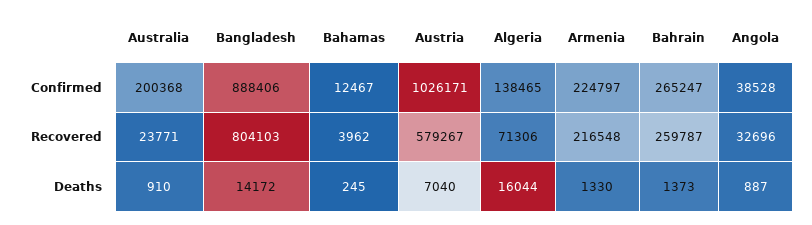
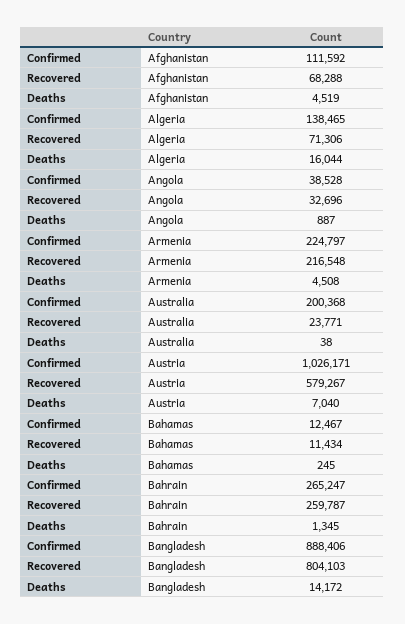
  {
    "Australia": {
      "Confirmed": 200368,
      "Recovered": 23771,
-     "Deaths": 910
+     "Deaths": 38
    },
    "Bangladesh": {
      "Confirmed": 888406,
      "Recovered": 804103,
      "Deaths": 14172
    },
    "Bahamas": {
      "Confirmed": 12467,
-     "Recovered": 3962,
+     "Recovered": 11434,
      "Deaths": 245
    },
    "Austria": {
      "Confirmed": 1026171,
      "Recovered": 579267,
      "Deaths": 7040
    },
    "Algeria": {
      "Confirmed": 138465,
      "Recovered": 71306,
      "Deaths": 16044
    },
    "Armenia": {
      "Confirmed": 224797,
      "Recovered": 216548,
-     "Deaths": 1330
+     "Deaths": 4508
    },
    "Bahrain": {
      "Confirmed": 265247,
      "Recovered": 259787,
-     "Deaths": 1373
+     "Deaths": 1345
    },
    "Angola": {
      "Confirmed": 38528,
      "Recovered": 32696,
      "Deaths": 887
-   }
+   },
+   "Afghanistan": {
+     "Confirmed": 111592,
+     "Recovered": 68288,
+     "Deaths": 4519
+   }
  }

